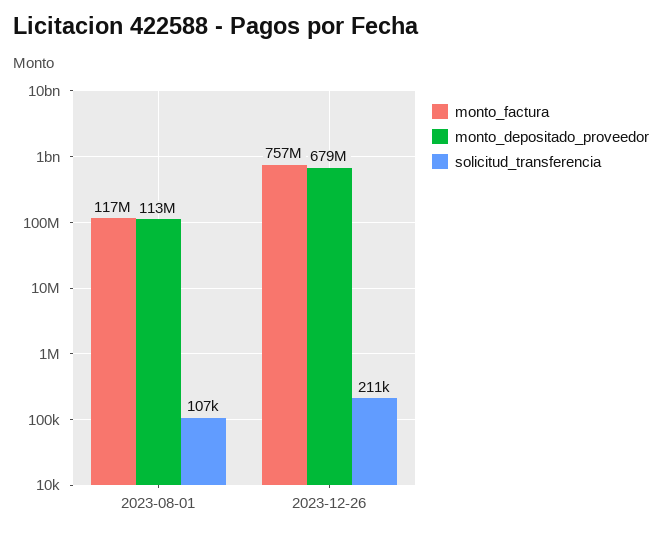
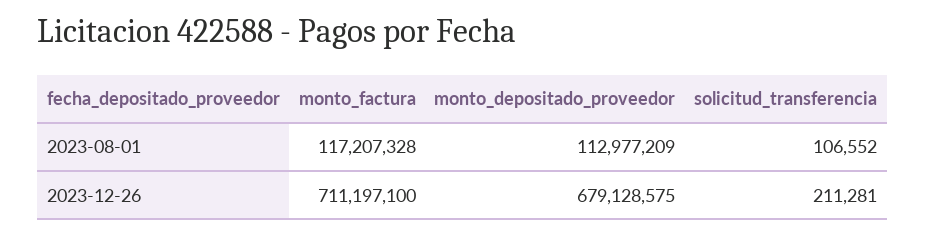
  {
    "monto_factura": {
      "2023-08-01": 117207328,
-     "2023-12-26": 757000000
+     "2023-12-26": 711197100
    },
    "monto_depositado_proveedor": {
      "2023-08-01": 112977209,
      "2023-12-26": 679128575
    },
    "solicitud_transferencia": {
      "2023-08-01": 106552,
      "2023-12-26": 211281
    }
  }

